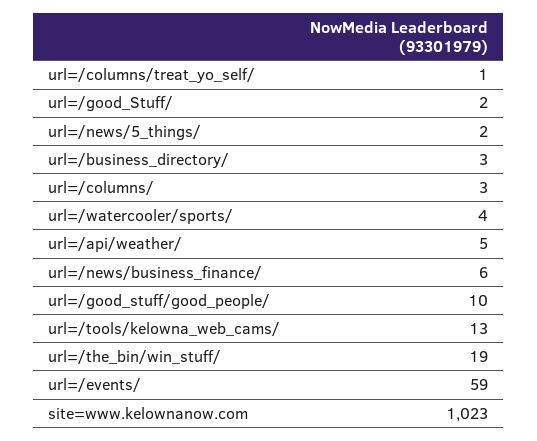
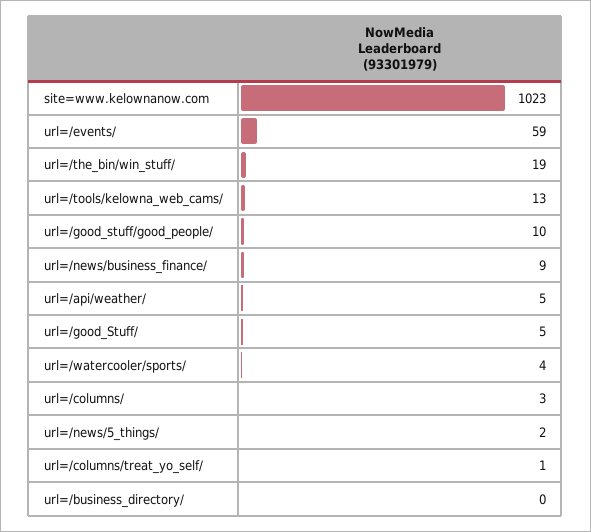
  {
    "url=/columns/treat_yo_self/": 1,
-   "url=/good_Stuff/": 2,
+   "url=/good_Stuff/": 5,
    "url=/news/5_things/": 2,
-   "url=/business_directory/": 3,
+   "url=/business_directory/": 0,
    "url=/columns/": 3,
    "url=/watercooler/sports/": 4,
    "url=/api/weather/": 5,
-   "url=/news/business_finance/": 6,
+   "url=/news/business_finance/": 9,
    "url=/good_stuff/good_people/": 10,
    "url=/tools/kelowna_web_cams/": 13,
    "url=/the_bin/win_stuff/": 19,
    "url=/events/": 59,
    "site=www.kelownanow.com": 1023
  }

